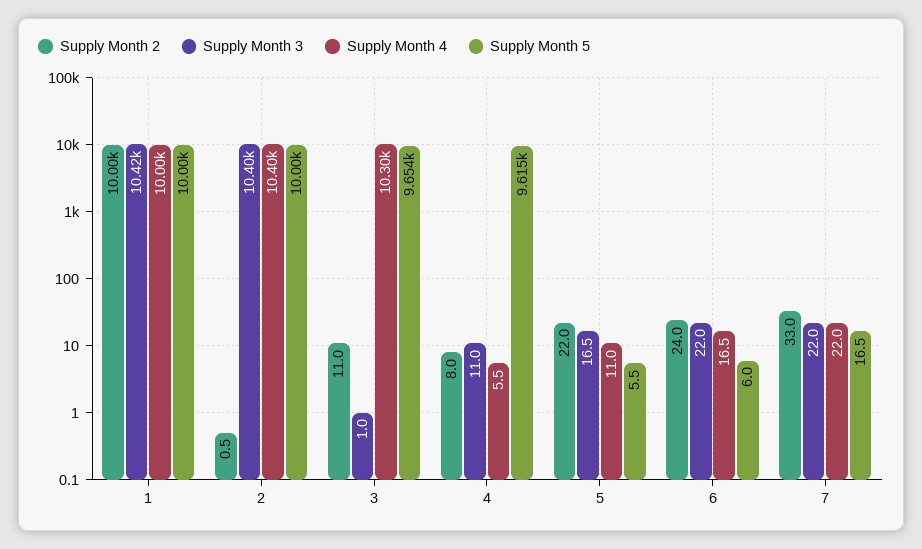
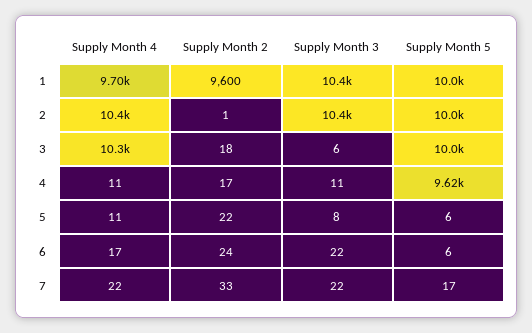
  {
    "Supply Month 2": {
-     "1": 10000,
+     "1": 9600,
      "2": 0.5,
-     "3": 11,
+     "3": 18,
-     "4": 8,
+     "4": 17,
      "5": 22,
      "6": 24,
      "7": 33
    },
    "Supply Month 3": {
      "1": 10420,
      "2": 10400,
-     "3": 1,
+     "3": 6,
      "4": 11,
-     "5": 16.5,
+     "5": 8,
      "6": 22,
      "7": 22
    },
    "Supply Month 4": {
-     "1": 10000,
+     "1": 9700,
      "2": 10400,
      "3": 10300,
-     "4": 5.5,
+     "4": 11,
      "5": 11,
      "6": 16.5,
      "7": 22
    },
    "Supply Month 5": {
      "1": 10000,
      "2": 10000,
-     "3": 9654,
+     "3": 10000,
      "4": 9615,
      "5": 5.5,
      "6": 6,
      "7": 16.5
    }
  }

